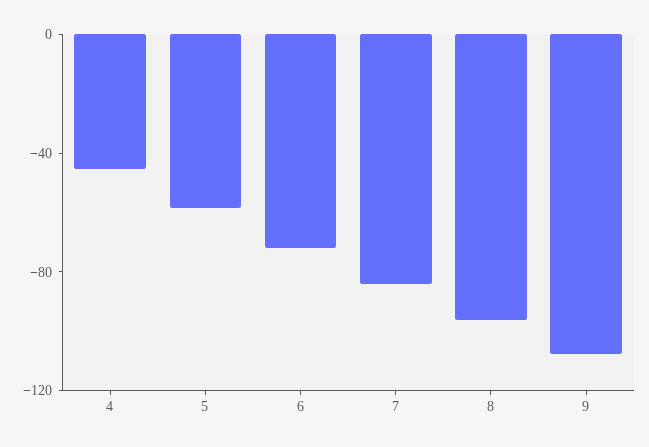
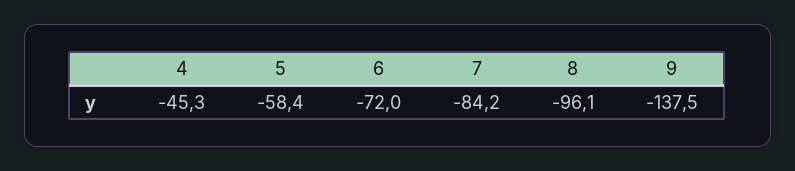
  {
    "4": -45.3,
    "5": -58.4,
    "6": -72,
    "7": -84.2,
    "8": -96.1,
-   "9": -110
+   "9": -137.5
  }

